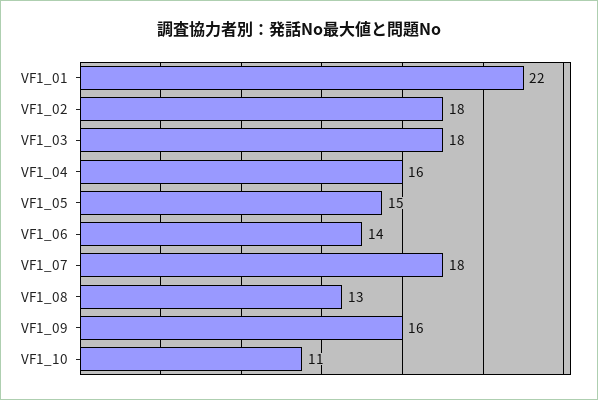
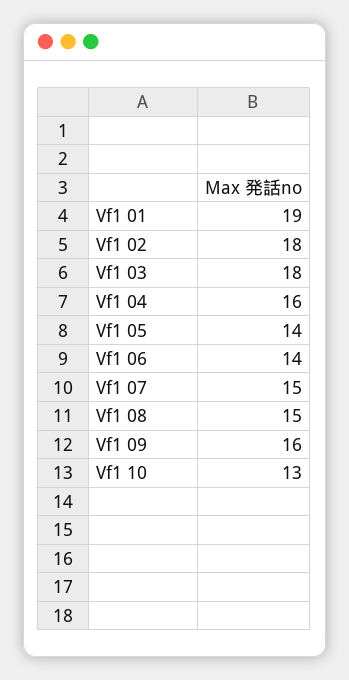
  {
-   "VF1_01": 22,
+   "VF1_01": 19,
    "VF1_02": 18,
    "VF1_03": 18,
    "VF1_04": 16,
-   "VF1_05": 15,
+   "VF1_05": 14,
    "VF1_06": 14,
-   "VF1_07": 18,
+   "VF1_07": 15,
-   "VF1_08": 13,
+   "VF1_08": 15,
    "VF1_09": 16,
-   "VF1_10": 11
+   "VF1_10": 13
  }

